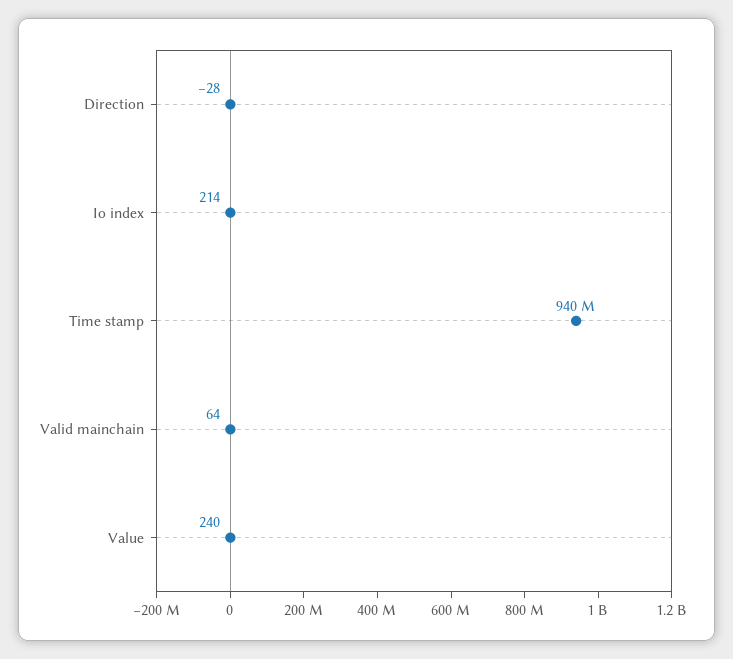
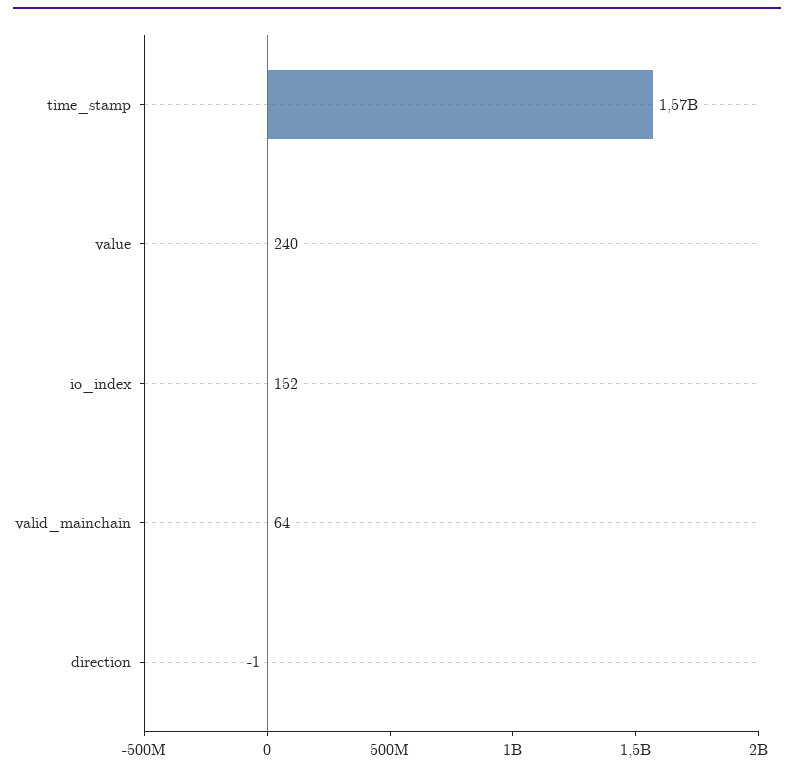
  {
-   "Direction": -28,
+   "Direction": -1,
-   "Io index": 214,
+   "Io index": 152,
-   "Time stamp": 940000000,
+   "Time stamp": 1570000000,
    "Valid mainchain": 64,
    "Value": 240
  }

